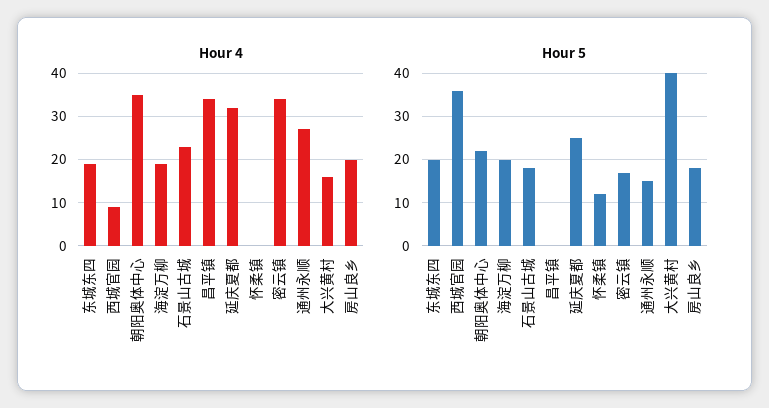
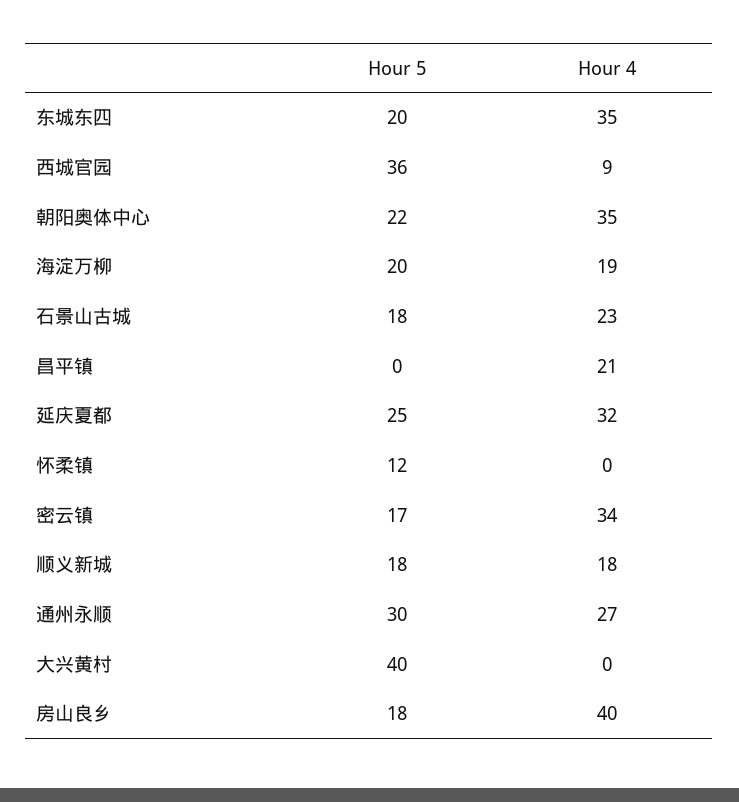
  {
    "Hour 4": {
-     "东城东四": 20,
+     "东城东四": 35,
      "西城官园": 9,
      "朝阳奥体中心": 35,
      "海淀万柳": 19,
      "石景山古城": 23,
-     "昌平镇": 35,
+     "昌平镇": 21,
      "延庆夏都": 32,
      "怀柔镇": 0,
      "密云镇": 34,
      "通州永顺": 27,
-     "大兴黄村": 15,
+     "大兴黄村": 0,
-     "房山良乡": 20
+     "房山良乡": 40,
+     "顺义新城": 18
    },
    "Hour 5": {
      "东城东四": 20,
      "西城官园": 36,
      "朝阳奥体中心": 22,
      "海淀万柳": 20,
      "石景山古城": 18,
      "昌平镇": 0,
      "延庆夏都": 25,
      "怀柔镇": 12,
      "密云镇": 17,
-     "通州永顺": 15,
+     "通州永顺": 30,
      "大兴黄村": 40,
-     "房山良乡": 18
+     "房山良乡": 18,
+     "顺义新城": 18
    }
  }

